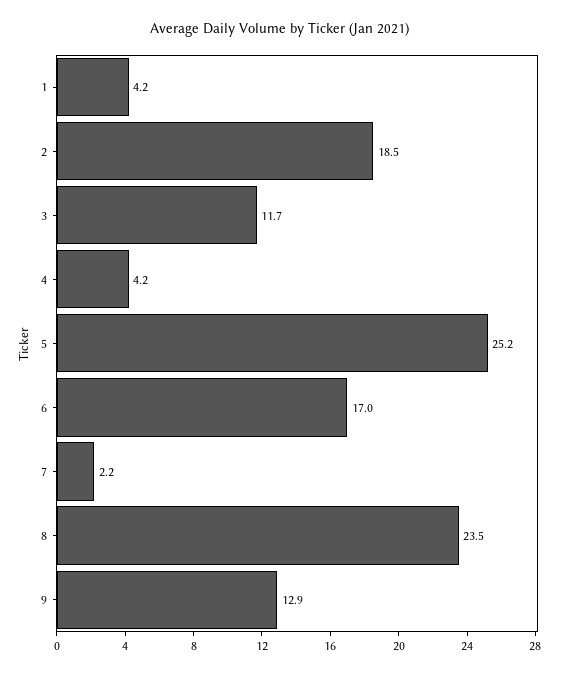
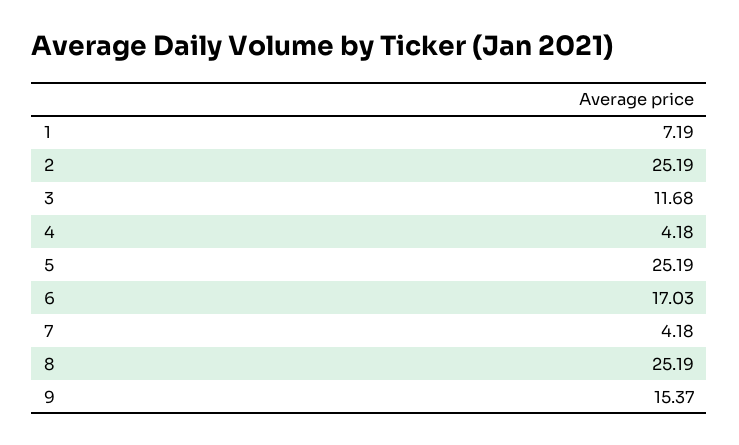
  {
-   "1": 4.2,
+   "1": 7.19,
-   "2": 18.5,
+   "2": 25.19,
    "3": 11.68,
    "4": 4.18,
    "5": 25.19,
    "6": 17.03,
-   "7": 2.2,
+   "7": 4.18,
-   "8": 23.5,
+   "8": 25.19,
-   "9": 12.9
+   "9": 15.37
  }

